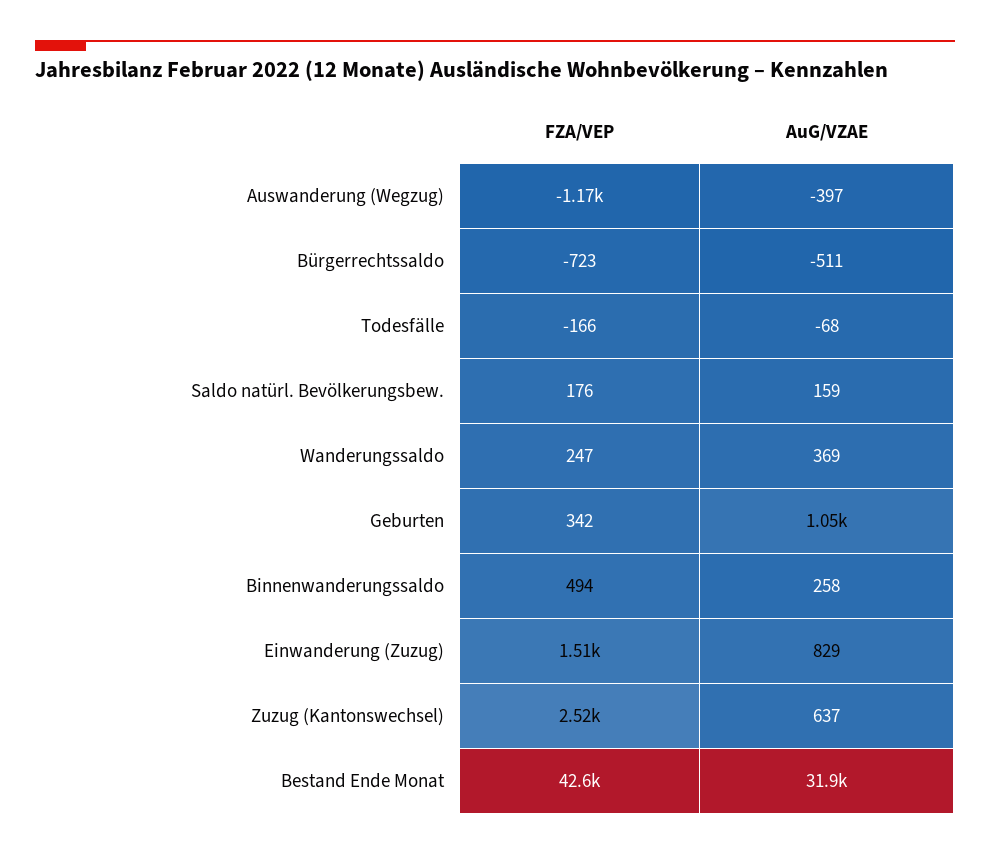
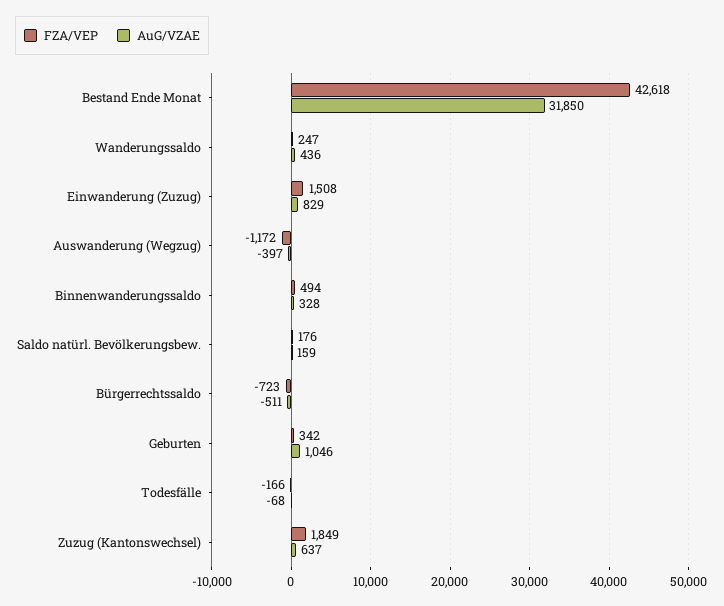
  {
    "FZA/VEP": {
      "Auswanderung (Wegzug)": -1172,
      "Bürgerrechtssaldo": -723,
      "Todesfälle": -166,
      "Saldo natürl. Bevölkerungsbew.": 176,
      "Wanderungssaldo": 247,
      "Geburten": 342,
      "Binnenwanderungssaldo": 494,
      "Einwanderung (Zuzug)": 1508,
-     "Zuzug (Kantonswechsel)": 2520,
+     "Zuzug (Kantonswechsel)": 1849,
      "Bestand Ende Monat": 42618
    },
    "AuG/VZAE": {
      "Auswanderung (Wegzug)": -397,
      "Bürgerrechtssaldo": -511,
      "Todesfälle": -68,
      "Saldo natürl. Bevölkerungsbew.": 159,
-     "Wanderungssaldo": 369,
+     "Wanderungssaldo": 436,
      "Geburten": 1046,
-     "Binnenwanderungssaldo": 258,
+     "Binnenwanderungssaldo": 328,
      "Einwanderung (Zuzug)": 829,
      "Zuzug (Kantonswechsel)": 637,
      "Bestand Ende Monat": 31850
    }
  }

